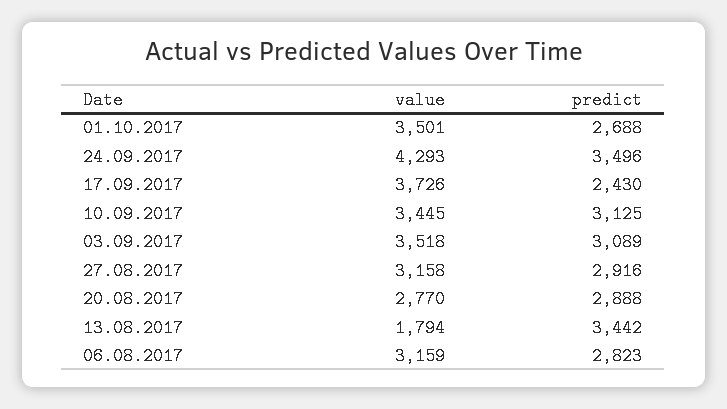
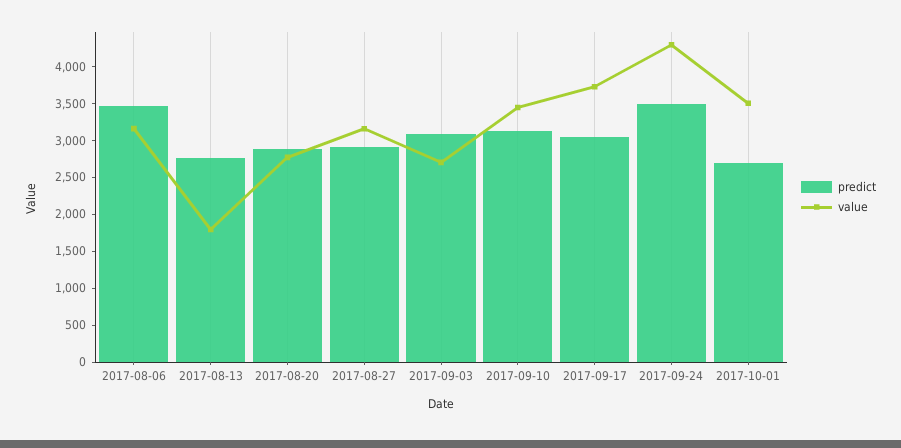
  {
    "value": {
      "01.10.2017": 3501,
      "24.09.2017": 4293,
      "17.09.2017": 3726,
      "10.09.2017": 3445,
-     "03.09.2017": 3518,
+     "03.09.2017": 2750,
      "27.08.2017": 3158,
      "20.08.2017": 2770,
      "13.08.2017": 1794,
      "06.08.2017": 3159
    },
    "predict": {
      "01.10.2017": 2688,
      "24.09.2017": 3496,
-     "17.09.2017": 2430,
+     "17.09.2017": 3000,
      "10.09.2017": 3125,
      "03.09.2017": 3089,
      "27.08.2017": 2916,
      "20.08.2017": 2888,
-     "13.08.2017": 3442,
+     "13.08.2017": 2750,
-     "06.08.2017": 2823
+     "06.08.2017": 3500
    }
  }

